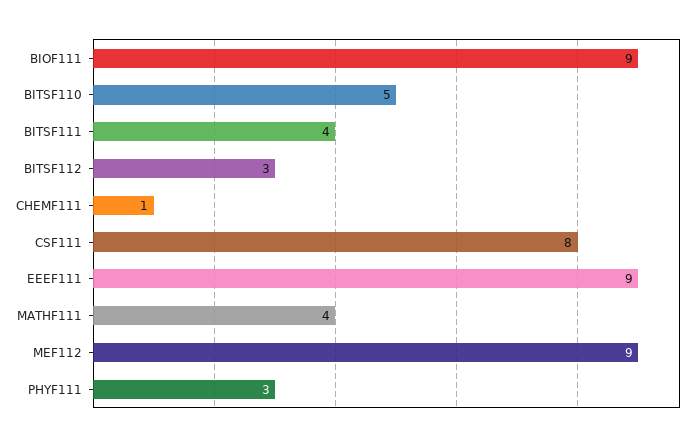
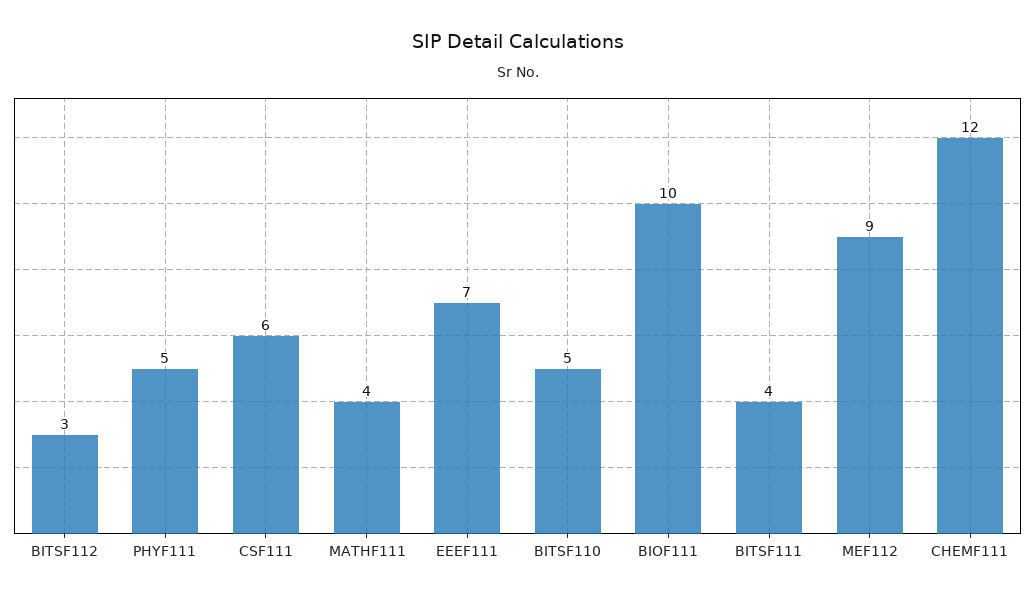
  {
-   "BIOF111": 9,
+   "BIOF111": 10,
    "BITSF110": 5,
    "BITSF111": 4,
    "BITSF112": 3,
-   "CHEMF111": 1,
+   "CHEMF111": 12,
-   "CSF111": 8,
+   "CSF111": 6,
-   "EEEF111": 9,
+   "EEEF111": 7,
    "MATHF111": 4,
    "MEF112": 9,
-   "PHYF111": 3
+   "PHYF111": 5
  }

